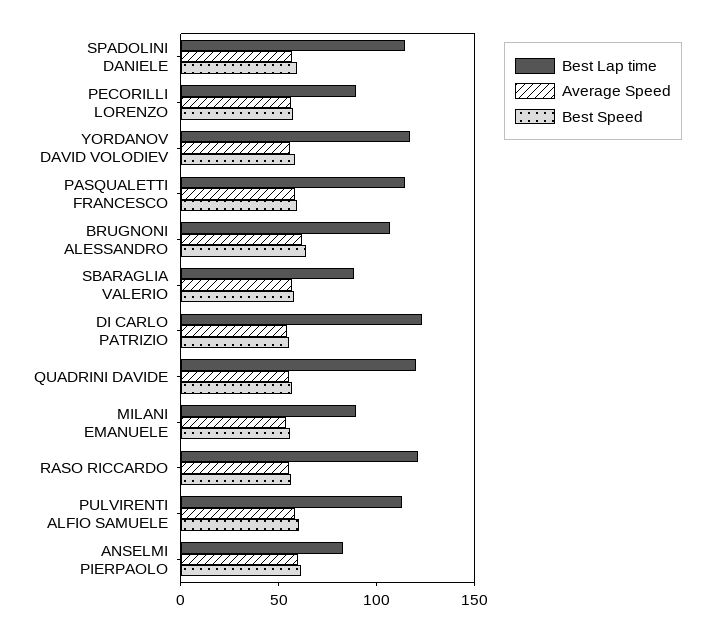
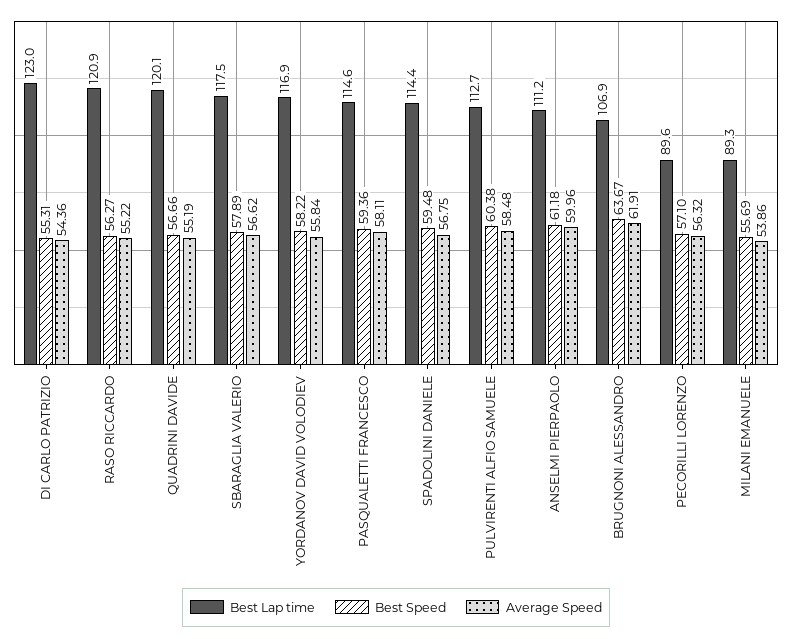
  {
    "Best Lap time": {
      "SPADOLINI DANIELE": 114.4,
      "PECORILLI LORENZO": 89.6,
      "YORDANOV DAVID VOLODIEV": 116.9,
      "PASQUALETTI FRANCESCO": 114.6,
      "BRUGNONI ALESSANDRO": 106.9,
-     "SBARAGLIA VALERIO": 90,
+     "SBARAGLIA VALERIO": 117.5,
      "DI CARLO PATRIZIO": 123,
      "QUADRINI DAVIDE": 120.1,
      "MILANI EMANUELE": 89.3,
      "RASO RICCARDO": 120.9,
      "PULVIRENTI ALFIO SAMUELE": 112.7,
-     "ANSELMI PIERPAOLO": 80
+     "ANSELMI PIERPAOLO": 111.2
    },
    "Average Speed": {
      "SPADOLINI DANIELE": 56.75,
      "PECORILLI LORENZO": 56.32,
      "YORDANOV DAVID VOLODIEV": 55.84,
      "PASQUALETTI FRANCESCO": 58.11,
      "BRUGNONI ALESSANDRO": 61.91,
      "SBARAGLIA VALERIO": 56.62,
      "DI CARLO PATRIZIO": 54.36,
      "QUADRINI DAVIDE": 55.19,
      "MILANI EMANUELE": 53.86,
      "RASO RICCARDO": 55.22,
      "PULVIRENTI ALFIO SAMUELE": 58.48,
      "ANSELMI PIERPAOLO": 59.96
    },
    "Best Speed": {
      "SPADOLINI DANIELE": 59.48,
      "PECORILLI LORENZO": 57.1,
      "YORDANOV DAVID VOLODIEV": 58.22,
      "PASQUALETTI FRANCESCO": 59.36,
      "BRUGNONI ALESSANDRO": 63.67,
      "SBARAGLIA VALERIO": 57.89,
      "DI CARLO PATRIZIO": 55.31,
      "QUADRINI DAVIDE": 56.66,
      "MILANI EMANUELE": 55.69,
      "RASO RICCARDO": 56.27,
      "PULVIRENTI ALFIO SAMUELE": 60.38,
      "ANSELMI PIERPAOLO": 61.18
    }
  }

